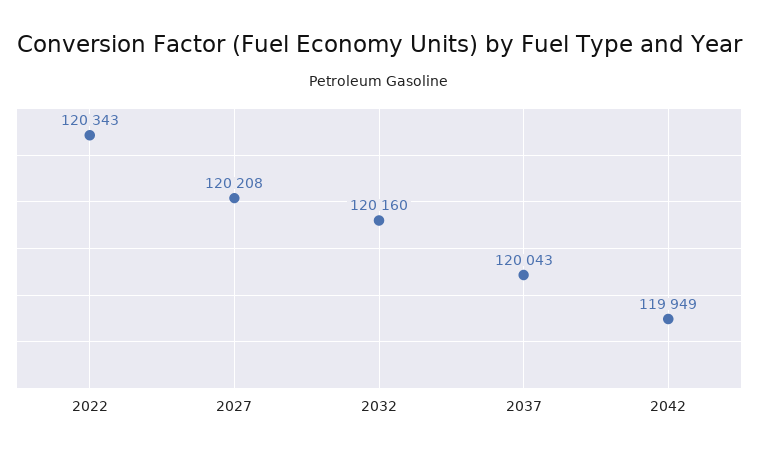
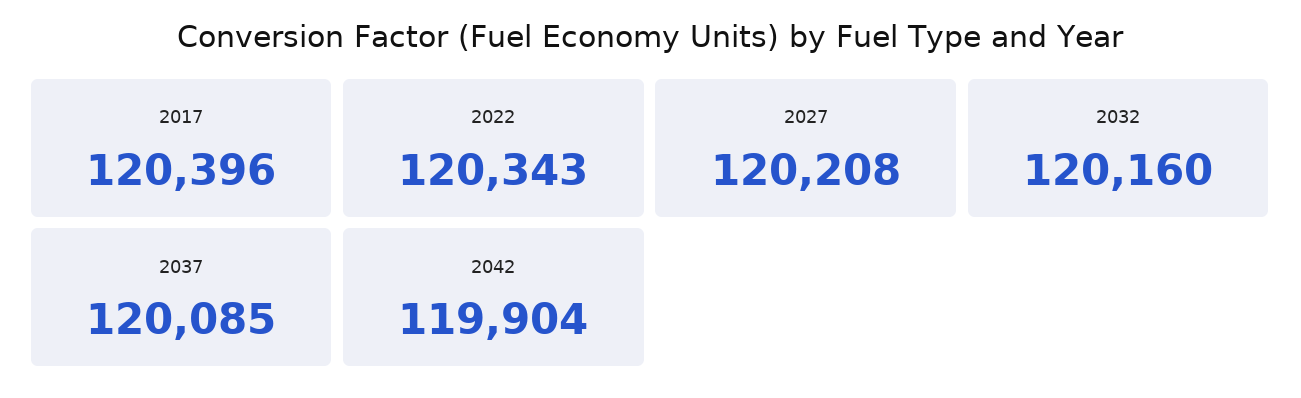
  {
    "2022": 120343,
    "2027": 120208,
    "2032": 120160,
-   "2037": 120043,
+   "2037": 120085,
-   "2042": 119949
+   "2042": 119904,
+   "2017": 120396
  }

